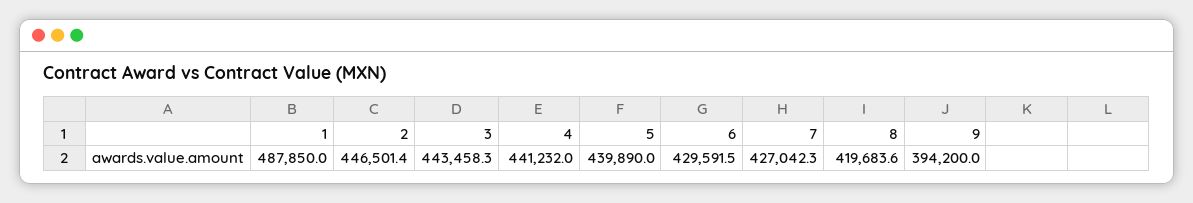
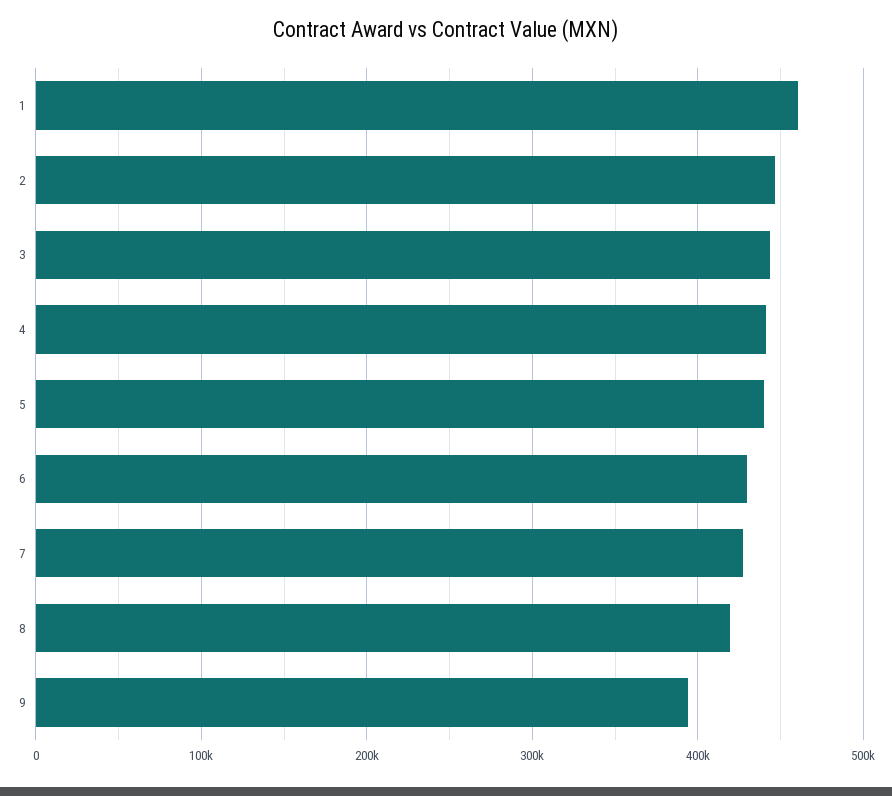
  {
-   "1": 487850,
+   "1": 460000,
    "2": 446501.4,
    "3": 443458.3,
    "4": 441232,
    "5": 439890,
    "6": 429591.5,
    "7": 427042.3,
    "8": 419683.6,
    "9": 394200
  }

